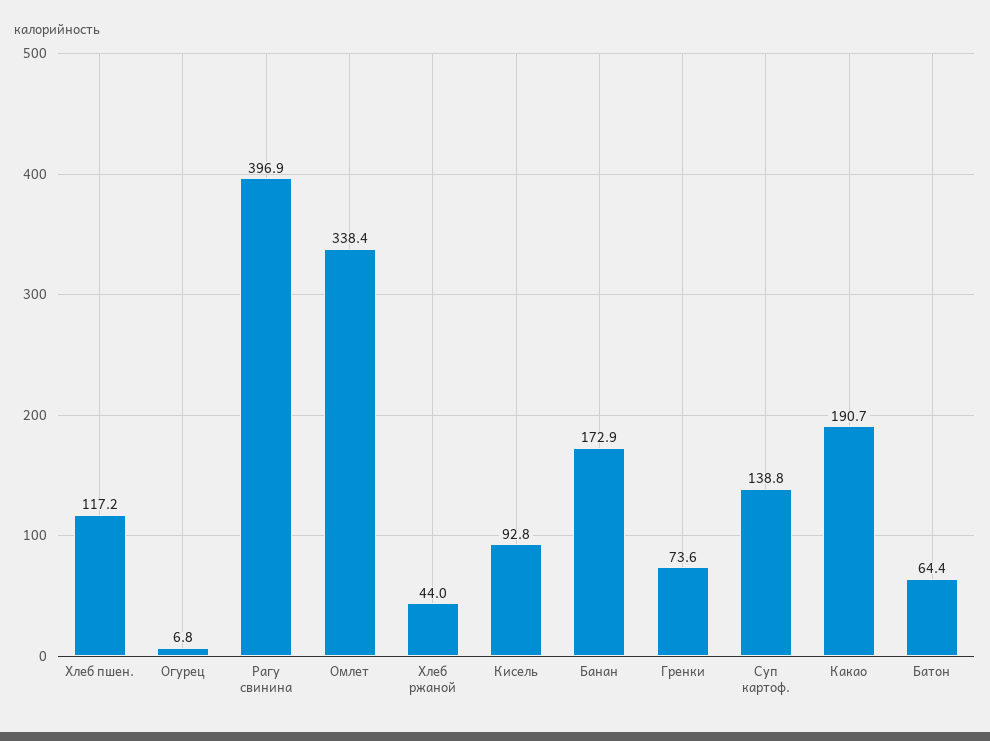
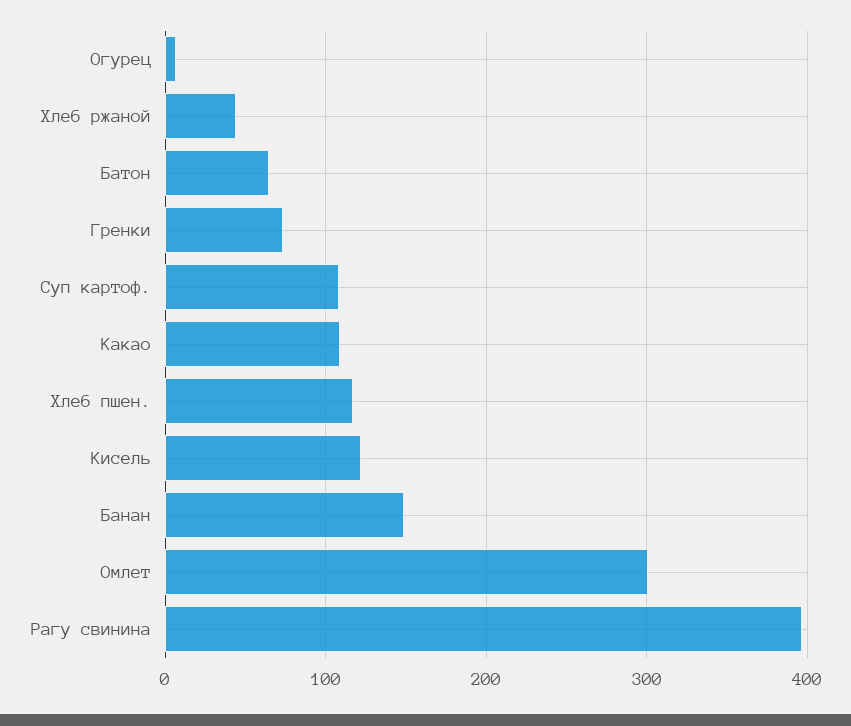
  {
    "Хлеб пшен.": 117.2,
    "Огурец": 6.8,
    "Рагу свинина": 396.9,
-   "Омлет": 338.4,
+   "Омлет": 300,
    "Хлеб ржаной": 44,
-   "Кисель": 92.8,
+   "Кисель": 120,
-   "Банан": 172.9,
+   "Банан": 150,
    "Гренки": 73.6,
-   "Суп картоф.": 138.8,
+   "Суп картоф.": 110,
-   "Какао": 190.7,
+   "Какао": 110,
    "Батон": 64.4
  }

